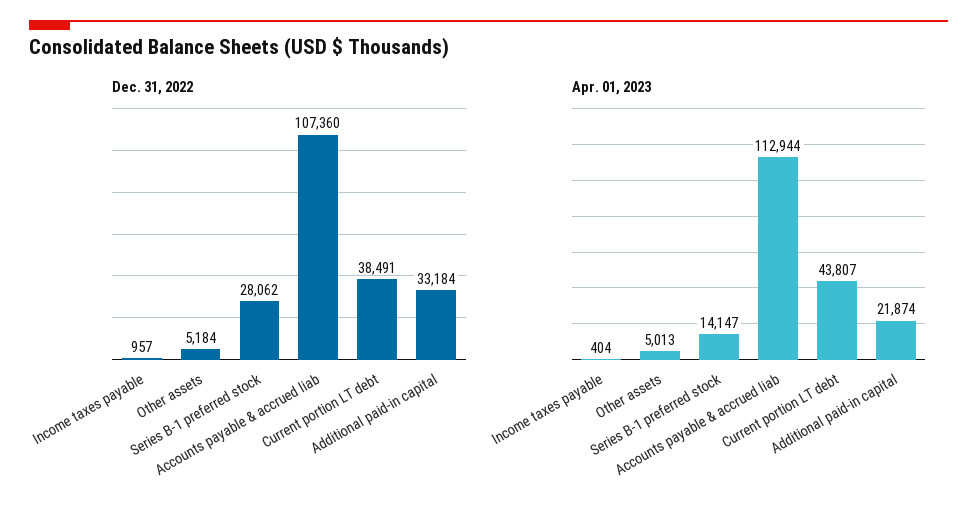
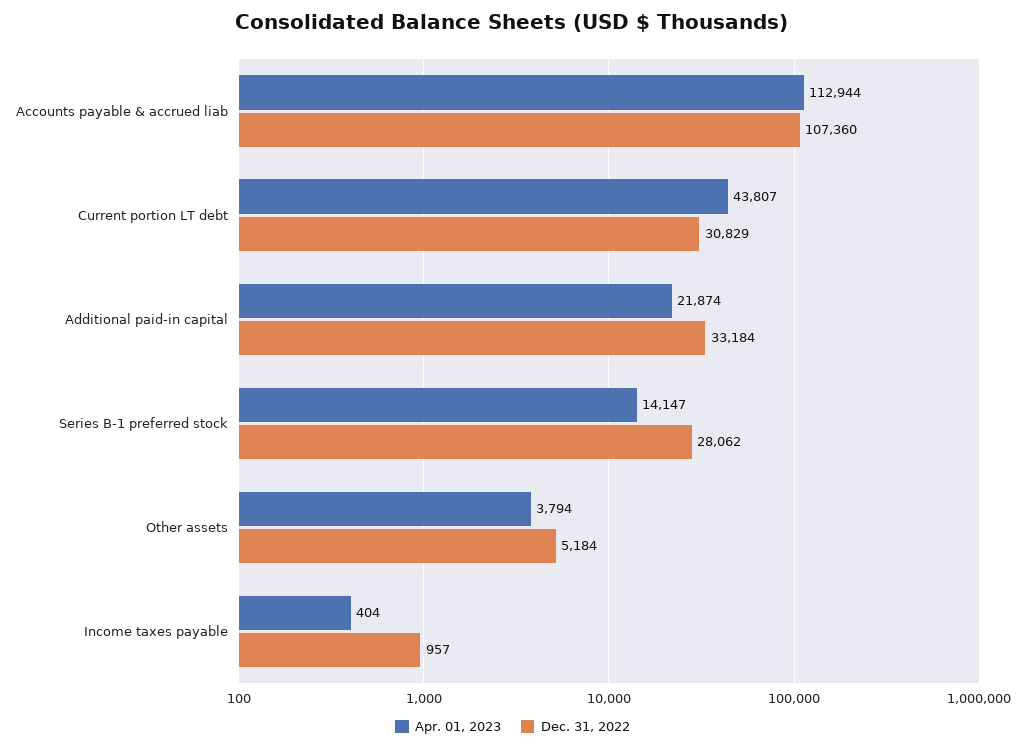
  {
    "Dec. 31, 2022": {
      "Income taxes payable": 957,
      "Other assets": 5184,
      "Series B-1 preferred stock": 28062,
      "Accounts payable & accrued liab": 107360,
-     "Current portion LT debt": 38491,
+     "Current portion LT debt": 30829,
      "Additional paid-in capital": 33184
    },
    "Apr. 01, 2023": {
      "Income taxes payable": 404,
-     "Other assets": 5013,
+     "Other assets": 3794,
      "Series B-1 preferred stock": 14147,
      "Accounts payable & accrued liab": 112944,
      "Current portion LT debt": 43807,
      "Additional paid-in capital": 21874
    }
  }

